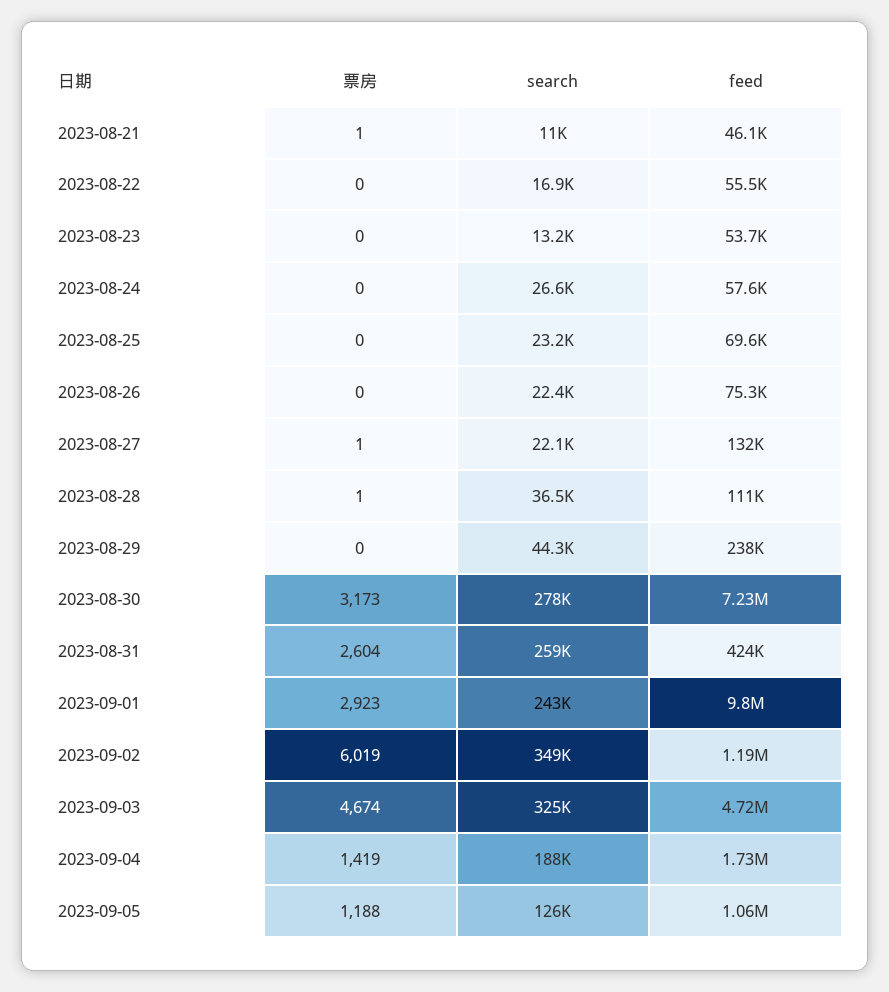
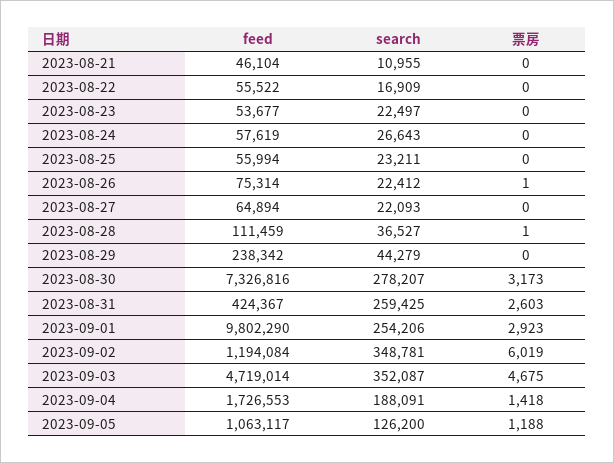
  {
    "票房": {
-     "2023-08-21": 1,
+     "2023-08-21": 0,
      "2023-08-22": 0,
      "2023-08-23": 0,
      "2023-08-24": 0,
      "2023-08-25": 0,
-     "2023-08-26": 0,
+     "2023-08-26": 1,
-     "2023-08-27": 1,
+     "2023-08-27": 0,
      "2023-08-28": 1,
      "2023-08-29": 0,
      "2023-08-30": 3173,
-     "2023-08-31": 2604,
+     "2023-08-31": 2603,
      "2023-09-01": 2923,
      "2023-09-02": 6019,
-     "2023-09-03": 4674,
+     "2023-09-03": 4675,
-     "2023-09-04": 1419,
+     "2023-09-04": 1418,
      "2023-09-05": 1188
    },
    "search": {
      "2023-08-21": 10955,
      "2023-08-22": 16909,
-     "2023-08-23": 13200,
+     "2023-08-23": 22497,
      "2023-08-24": 26643,
      "2023-08-25": 23211,
      "2023-08-26": 22412,
      "2023-08-27": 22093,
      "2023-08-28": 36527,
      "2023-08-29": 44279,
      "2023-08-30": 278207,
      "2023-08-31": 259425,
-     "2023-09-01": 243000,
+     "2023-09-01": 254206,
      "2023-09-02": 348781,
-     "2023-09-03": 325000,
+     "2023-09-03": 352087,
      "2023-09-04": 188091,
      "2023-09-05": 126200
    },
    "feed": {
      "2023-08-21": 46104,
      "2023-08-22": 55522,
      "2023-08-23": 53677,
      "2023-08-24": 57619,
-     "2023-08-25": 69600,
+     "2023-08-25": 55994,
      "2023-08-26": 75314,
-     "2023-08-27": 132000,
+     "2023-08-27": 64894,
      "2023-08-28": 111459,
      "2023-08-29": 238342,
-     "2023-08-30": 7230000,
+     "2023-08-30": 7326816,
      "2023-08-31": 424367,
      "2023-09-01": 9802290,
      "2023-09-02": 1194084,
      "2023-09-03": 4719014,
      "2023-09-04": 1726553,
      "2023-09-05": 1063117
    }
  }

